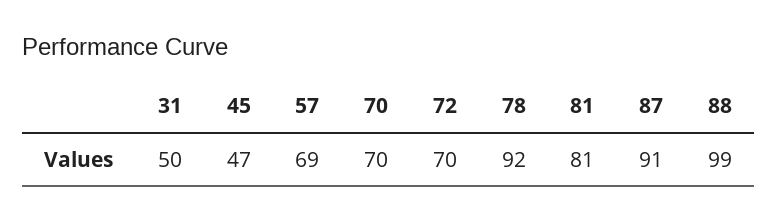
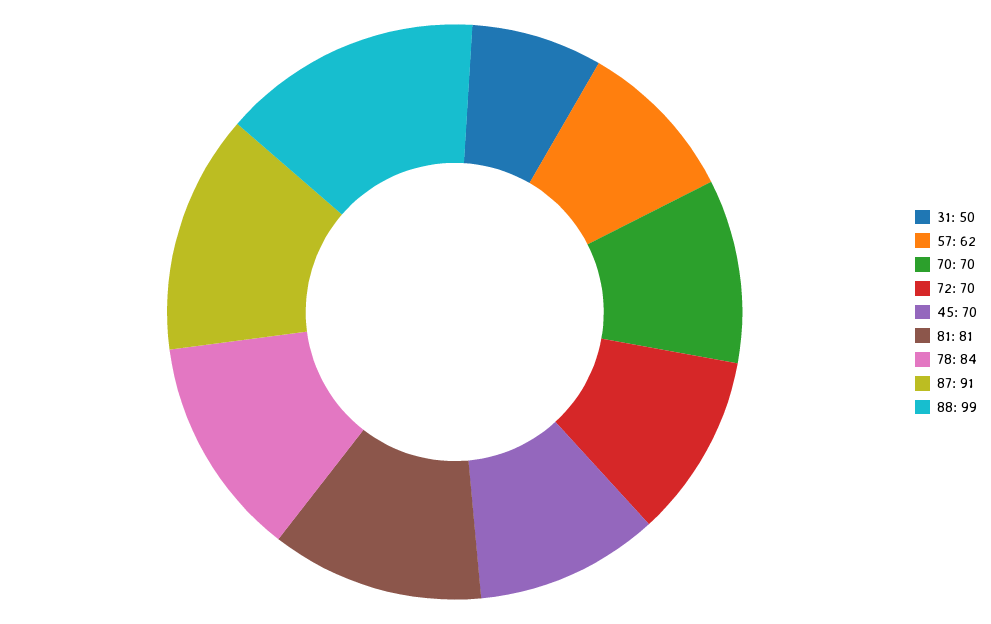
  {
    "31": 50,
-   "45": 47,
+   "45": 70,
-   "57": 69,
+   "57": 62,
    "70": 70,
    "72": 70,
-   "78": 92,
+   "78": 84,
    "81": 81,
    "87": 91,
    "88": 99
  }

